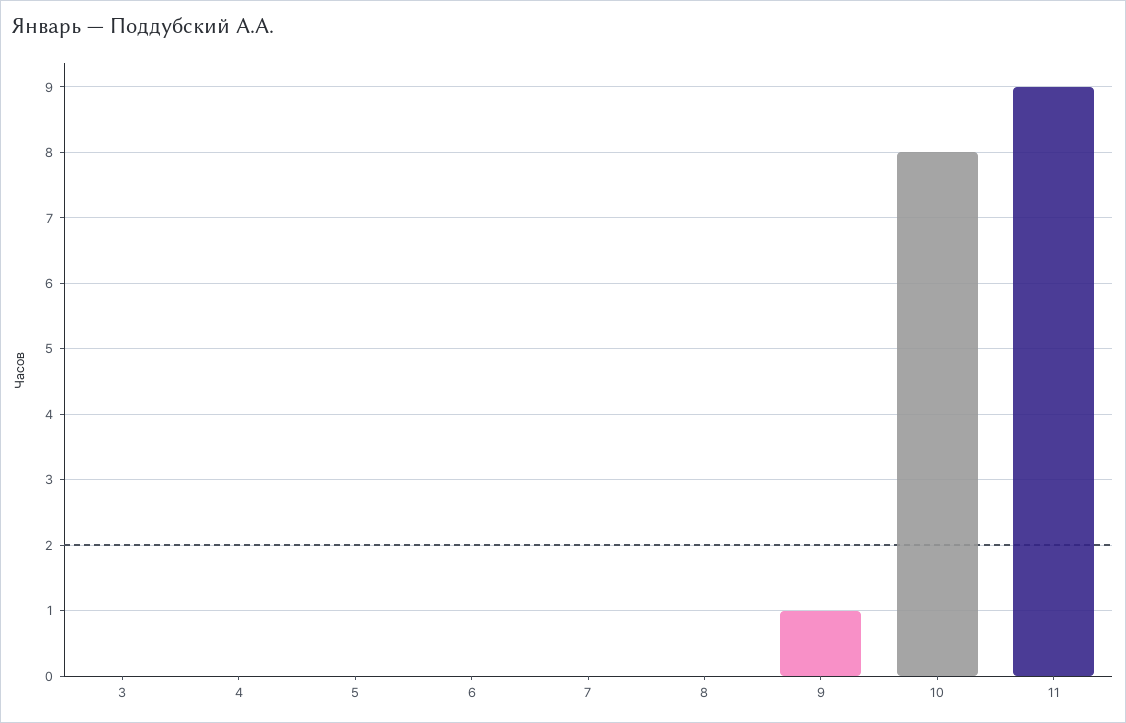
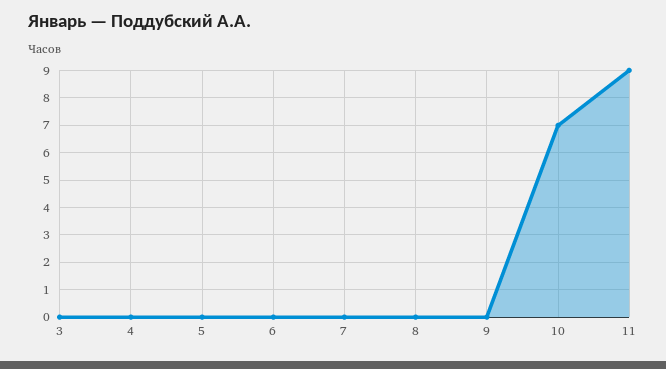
  {
    "3": 0,
    "4": 0,
    "5": 0,
    "6": 0,
    "7": 0,
    "8": 0,
-   "9": 1,
+   "9": 0,
-   "10": 8,
+   "10": 7,
    "11": 9
  }

